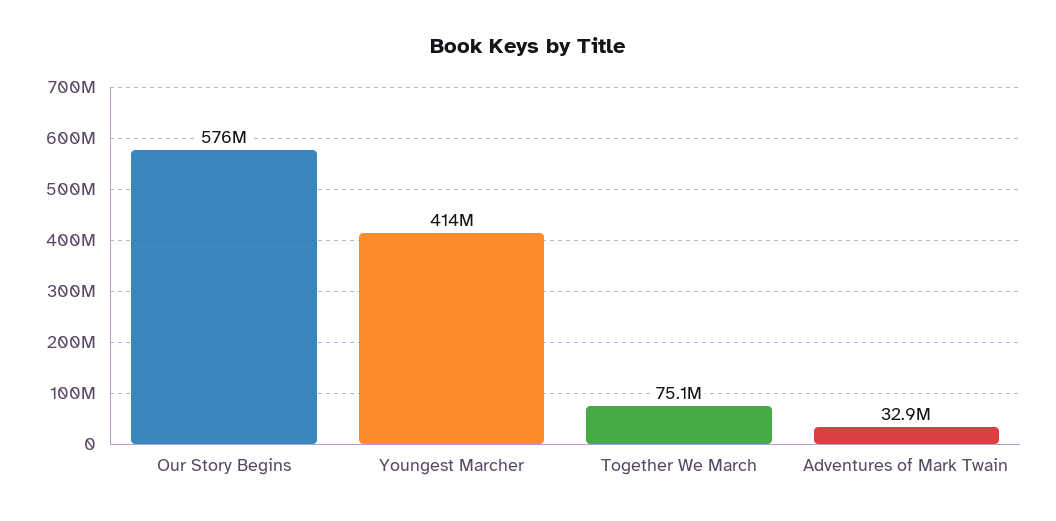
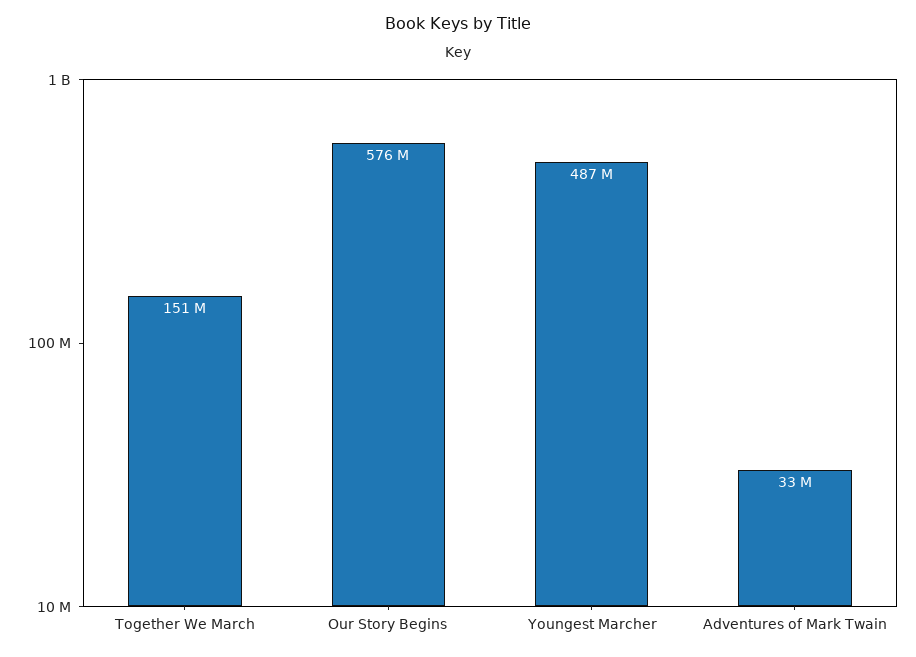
  {
    "Our Story Begins": 576000000,
-   "Youngest Marcher": 414000000,
+   "Youngest Marcher": 487000000,
-   "Together We March": 75100000,
+   "Together We March": 151000000,
    "Adventures of Mark Twain": 32900000
  }

